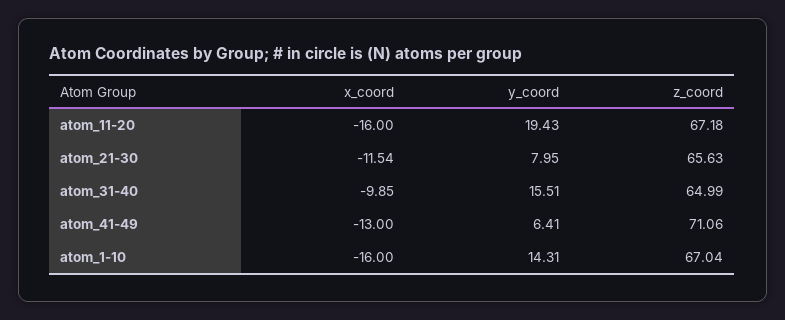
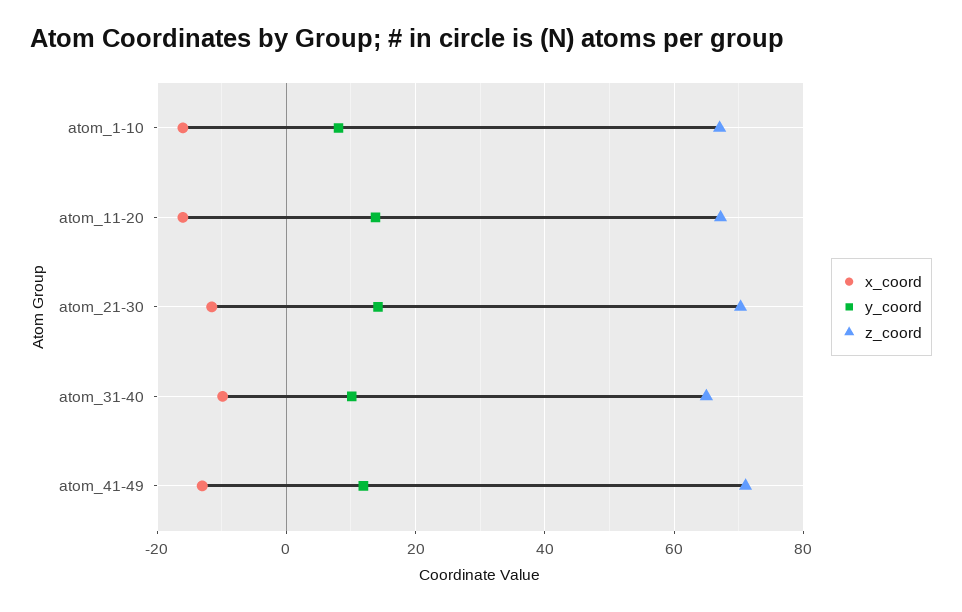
  {
    "x_coord": {
      "atom_11-20": -16,
      "atom_21-30": -11.54,
      "atom_31-40": -9.85,
      "atom_41-49": -13,
      "atom_1-10": -16
    },
    "y_coord": {
-     "atom_11-20": 19.43,
+     "atom_11-20": 14,
-     "atom_21-30": 7.95,
+     "atom_21-30": 14,
-     "atom_31-40": 15.51,
+     "atom_31-40": 10,
-     "atom_41-49": 6.41,
+     "atom_41-49": 12,
-     "atom_1-10": 14.31
+     "atom_1-10": 8
    },
    "z_coord": {
      "atom_11-20": 67.18,
-     "atom_21-30": 65.63,
+     "atom_21-30": 70,
      "atom_31-40": 64.99,
      "atom_41-49": 71.06,
      "atom_1-10": 67.04
    }
  }

